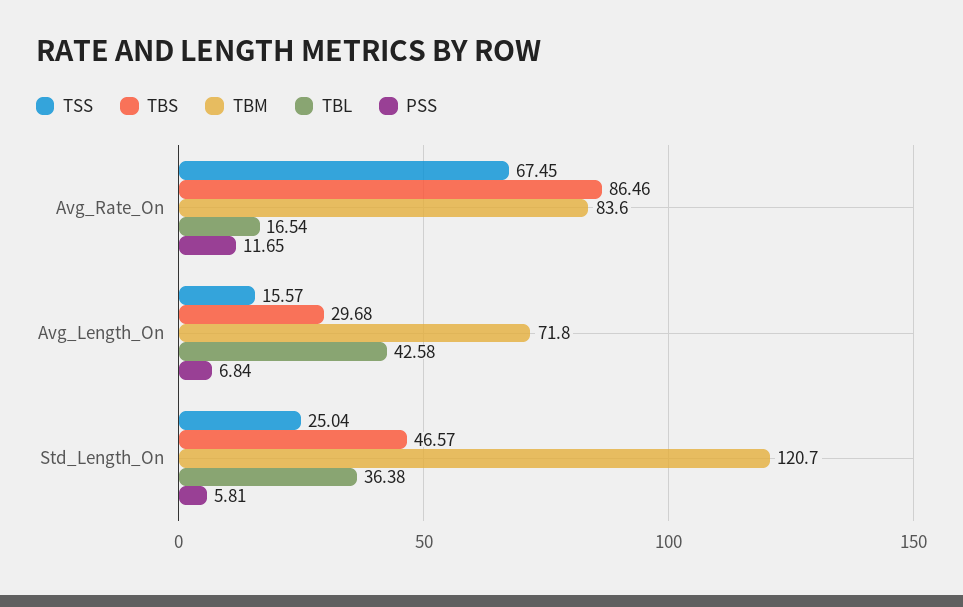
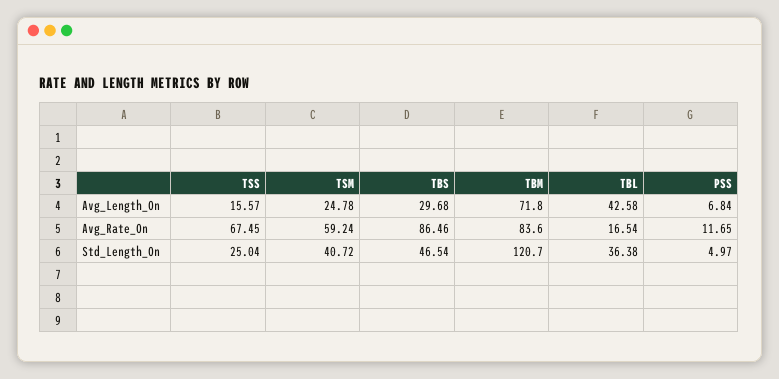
  {
    "TSS": {
      "Avg_Rate_On": 67.45,
      "Avg_Length_On": 15.57,
      "Std_Length_On": 25.04
    },
    "TBS": {
      "Avg_Rate_On": 86.46,
      "Avg_Length_On": 29.68,
-     "Std_Length_On": 46.57
+     "Std_Length_On": 46.54
    },
    "TBM": {
      "Avg_Rate_On": 83.6,
      "Avg_Length_On": 71.8,
      "Std_Length_On": 120.7
    },
    "TBL": {
      "Avg_Rate_On": 16.54,
      "Avg_Length_On": 42.58,
      "Std_Length_On": 36.38
    },
    "PSS": {
      "Avg_Rate_On": 11.65,
      "Avg_Length_On": 6.84,
-     "Std_Length_On": 5.81
+     "Std_Length_On": 4.97
-   }
+   },
+   "TSM": {
+     "Avg_Length_On": 24.78,
+     "Avg_Rate_On": 59.24,
+     "Std_Length_On": 40.72
+   }
  }

